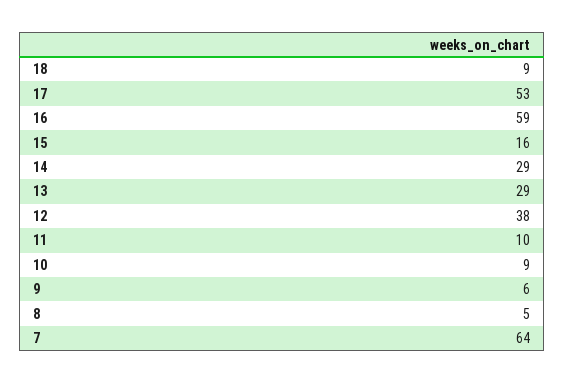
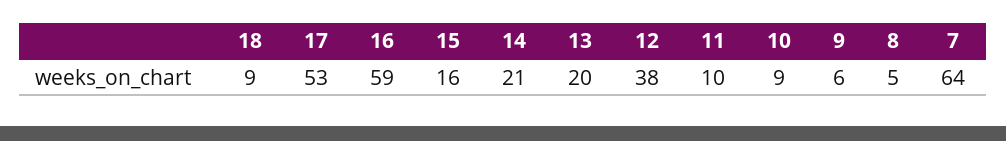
  {
    "18": 9,
    "17": 53,
    "16": 59,
    "15": 16,
-   "14": 29,
+   "14": 21,
-   "13": 29,
+   "13": 20,
    "12": 38,
    "11": 10,
    "10": 9,
    "9": 6,
    "8": 5,
    "7": 64
  }

